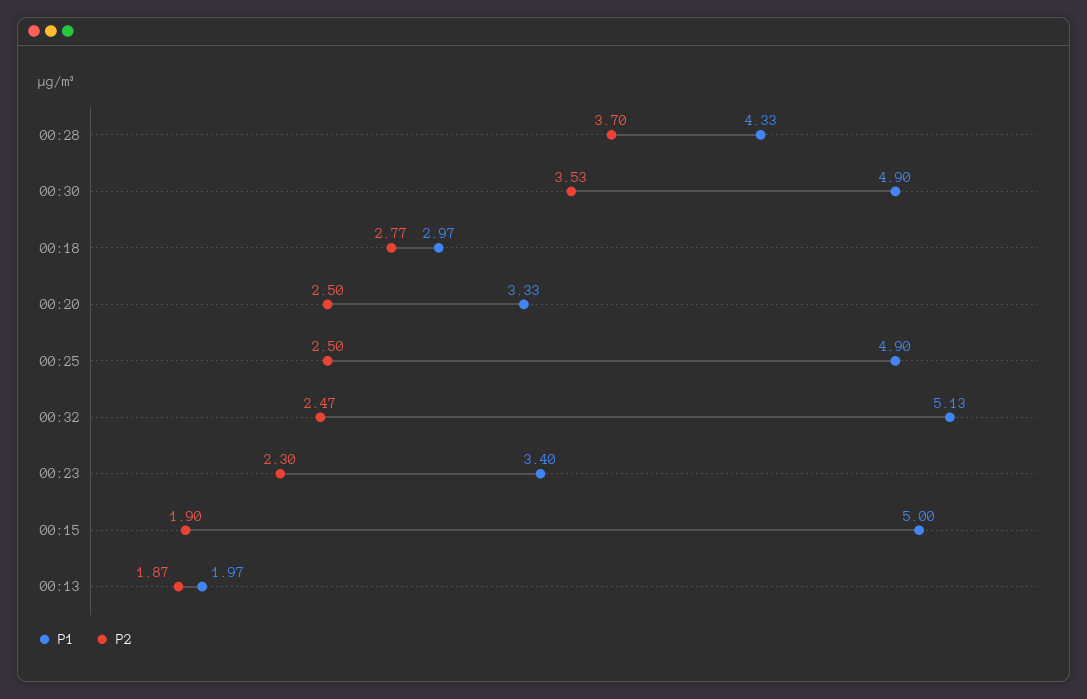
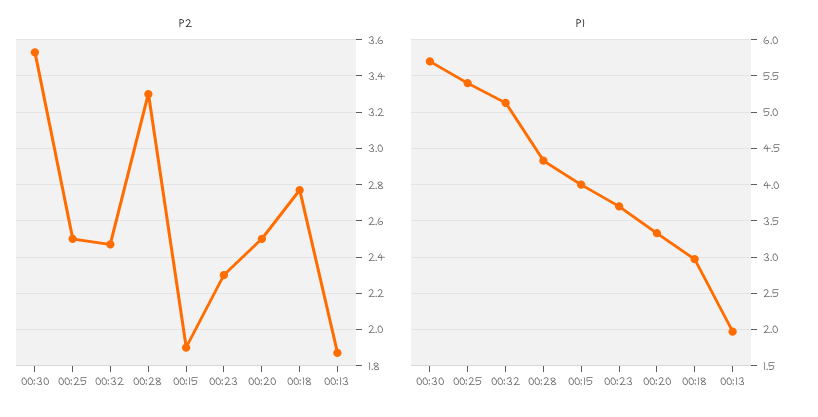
  {
    "P1": {
      "00:28": 4.33,
-     "00:30": 4.9,
+     "00:30": 5.7,
      "00:18": 2.97,
      "00:20": 3.33,
-     "00:25": 4.9,
+     "00:25": 5.4,
      "00:32": 5.13,
-     "00:23": 3.4,
+     "00:23": 3.7,
-     "00:15": 5,
+     "00:15": 4,
      "00:13": 1.97
    },
    "P2": {
-     "00:28": 3.7,
+     "00:28": 3.3,
      "00:30": 3.53,
      "00:18": 2.77,
      "00:20": 2.5,
      "00:25": 2.5,
      "00:32": 2.47,
      "00:23": 2.3,
      "00:15": 1.9,
      "00:13": 1.87
    }
  }

